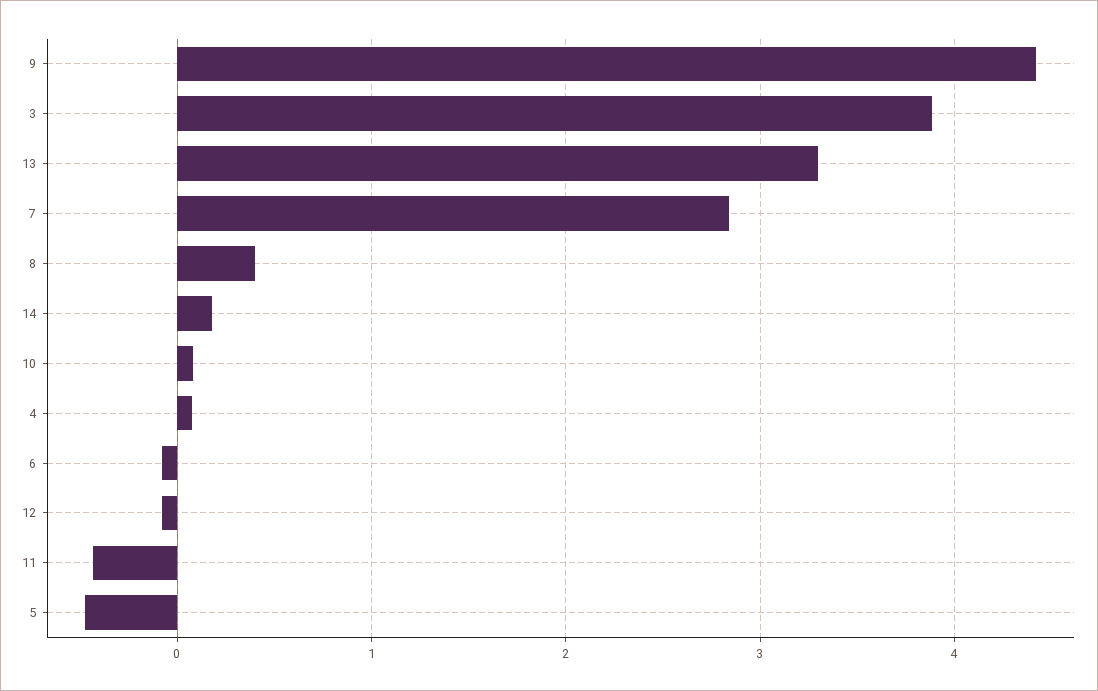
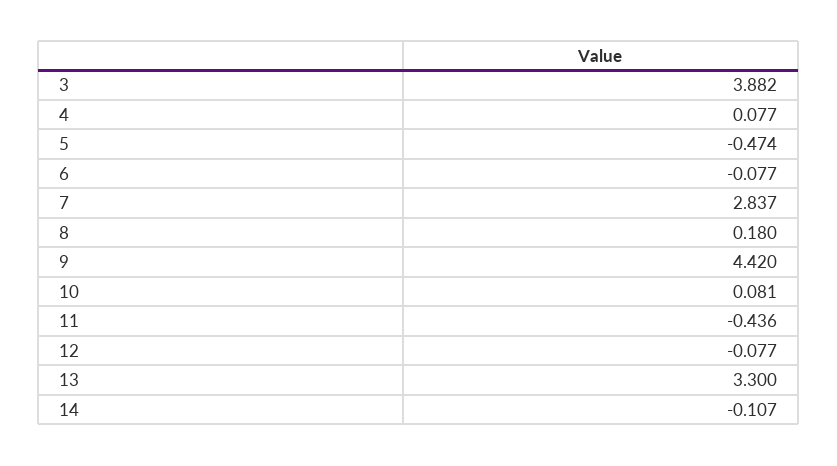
  {
    "9": 4.42,
    "3": 3.882,
    "13": 3.3,
    "7": 2.837,
-   "8": 0.4,
+   "8": 0.18,
-   "14": 0.2,
+   "14": -0.107,
    "10": 0.081,
    "4": 0.077,
    "6": -0.077,
    "12": -0.077,
    "11": -0.436,
    "5": -0.474
  }

